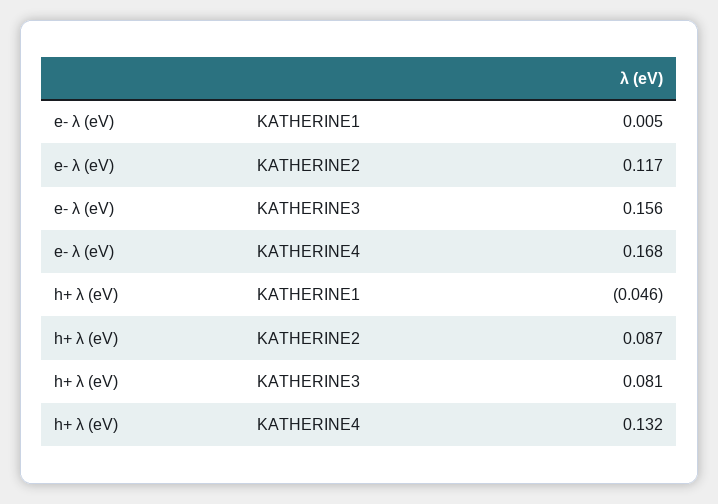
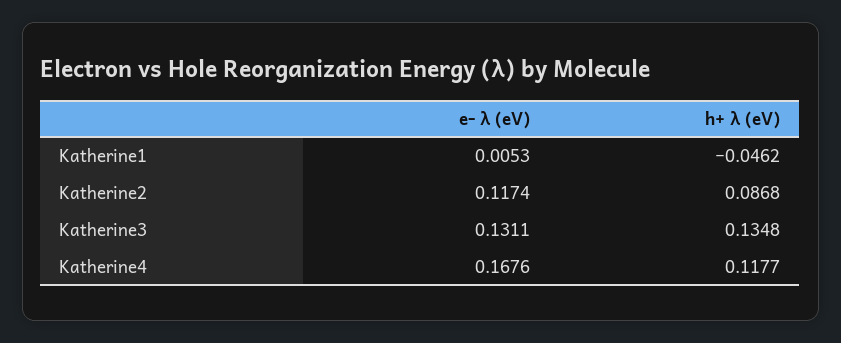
  {
    "e- λ (eV)": {
      "KATHERINE1": 0.0053,
      "KATHERINE2": 0.1174,
-     "KATHERINE3": 0.156,
+     "KATHERINE3": 0.1311,
      "KATHERINE4": 0.1676
    },
    "h+ λ (eV)": {
      "KATHERINE1": -0.0462,
      "KATHERINE2": 0.0868,
-     "KATHERINE3": 0.081,
+     "KATHERINE3": 0.1348,
-     "KATHERINE4": 0.132
+     "KATHERINE4": 0.1177
    }
  }

